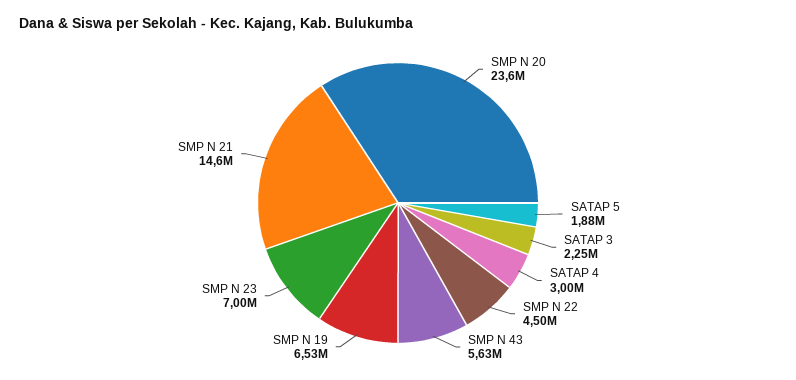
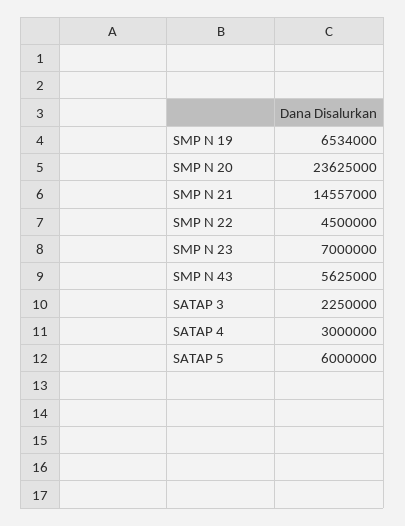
  {
    "SMP N 20": 23625000,
-   "SATAP 5": 1880000,
+   "SATAP 5": 6000000,
    "SATAP 3": 2250000,
    "SATAP 4": 3000000,
    "SMP N 22": 4500000,
    "SMP N 43": 5625000,
    "SMP N 19": 6534000,
    "SMP N 23": 7000000,
    "SMP N 21": 14557000
  }

